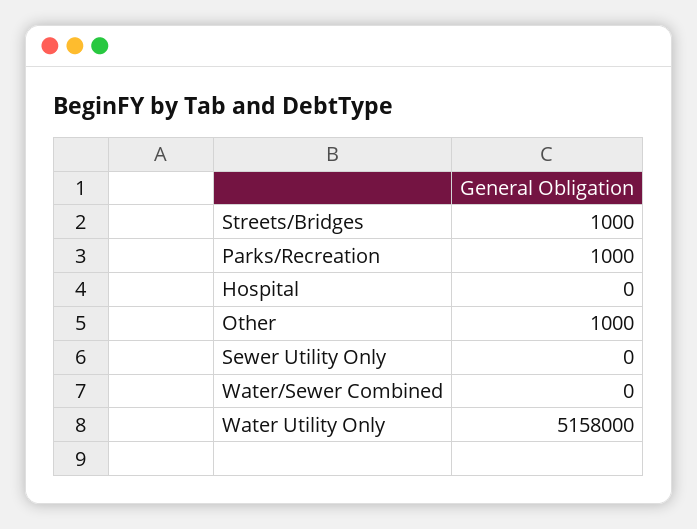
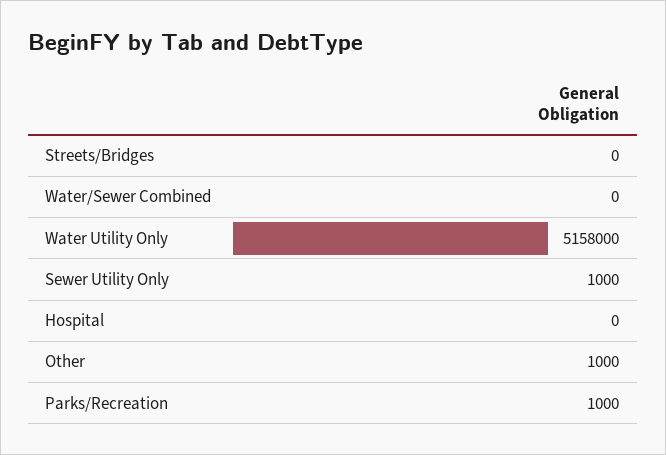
  {
-   "Streets/Bridges": 1000,
+   "Streets/Bridges": 0,
    "Parks/Recreation": 1000,
    "Hospital": 0,
    "Other": 1000,
-   "Sewer Utility Only": 0,
+   "Sewer Utility Only": 1000,
    "Water/Sewer Combined": 0,
    "Water Utility Only": 5158000
  }

